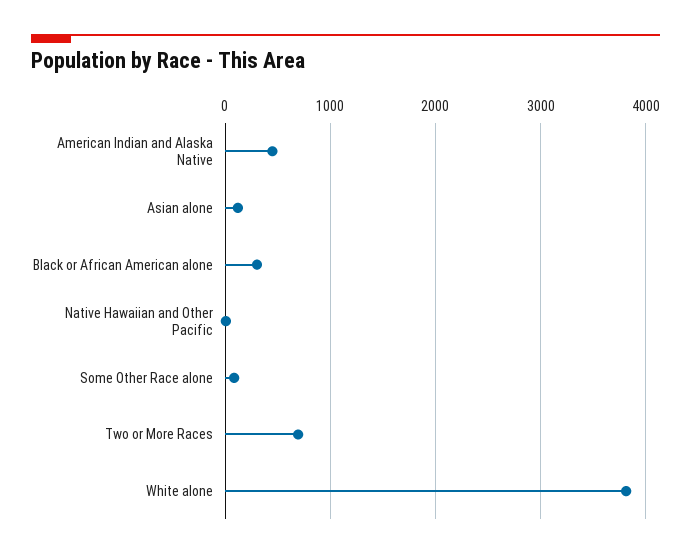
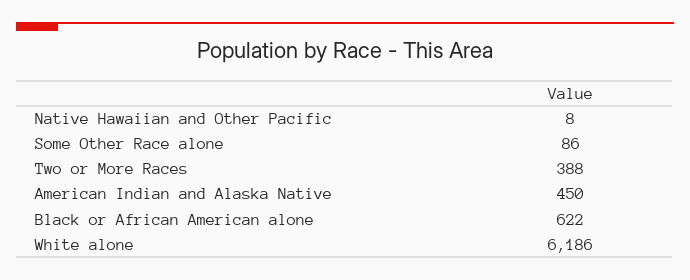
  {
    "American Indian and Alaska Native": 450,
-   "Asian alone": 100,
-   "Black or African American alone": 300,
+   "Black or African American alone": 622,
    "Native Hawaiian and Other Pacific": 8,
    "Some Other Race alone": 86,
-   "Two or More Races": 700,
+   "Two or More Races": 388,
-   "White alone": 3800
+   "White alone": 6186
  }

